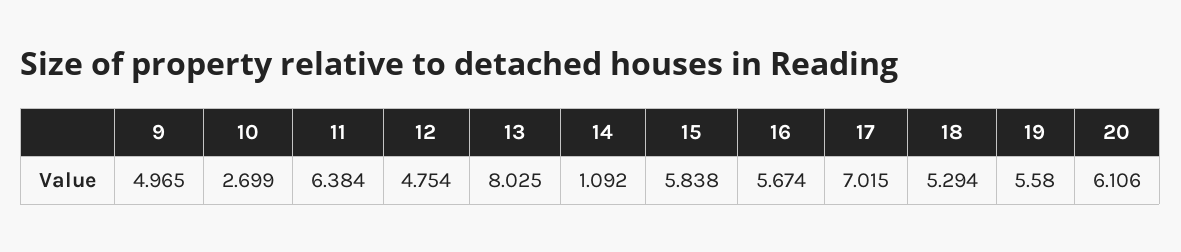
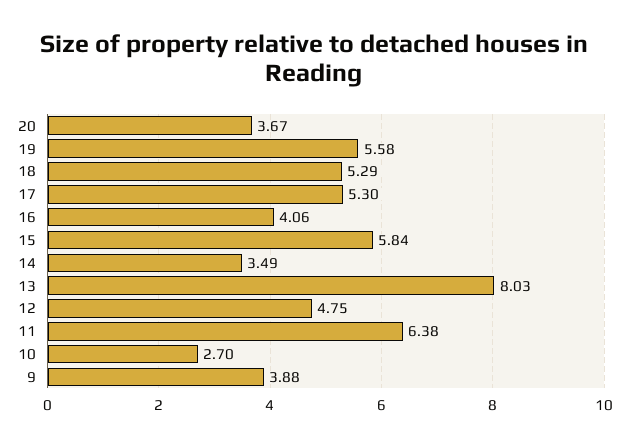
  {
-   "9": 4.965,
+   "9": 3.88,
    "10": 2.699,
    "11": 6.384,
    "12": 4.754,
    "13": 8.025,
-   "14": 1.092,
+   "14": 3.49,
    "15": 5.838,
-   "16": 5.674,
+   "16": 4.06,
-   "17": 7.015,
+   "17": 5.3,
    "18": 5.294,
    "19": 5.58,
-   "20": 6.106
+   "20": 3.67
  }

